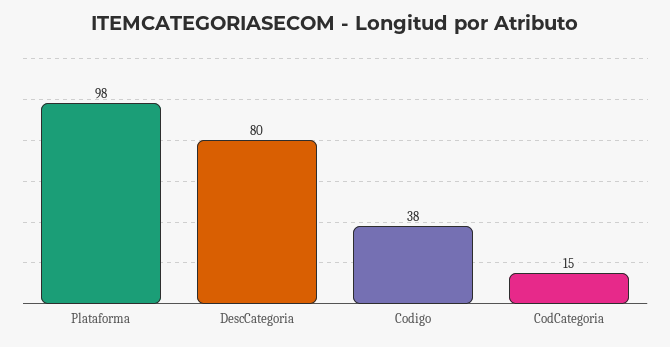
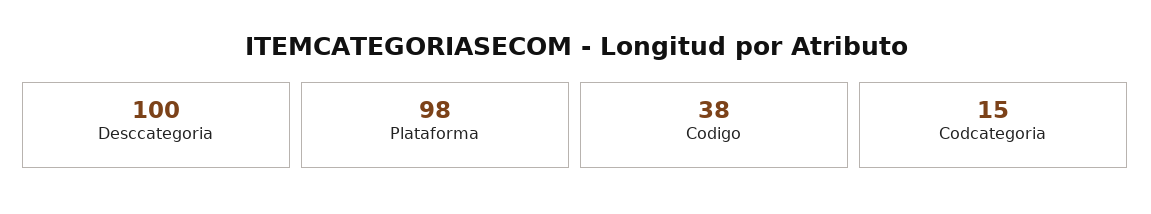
  {
    "Plataforma": 98,
-   "DescCategoria": 80,
+   "DescCategoria": 100,
    "Codigo": 38,
    "CodCategoria": 15
  }

